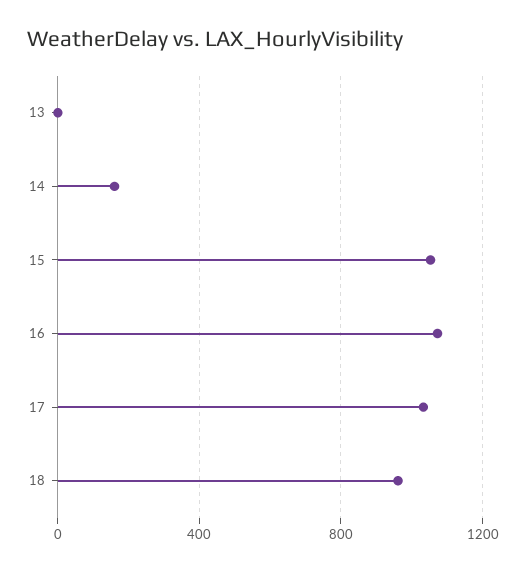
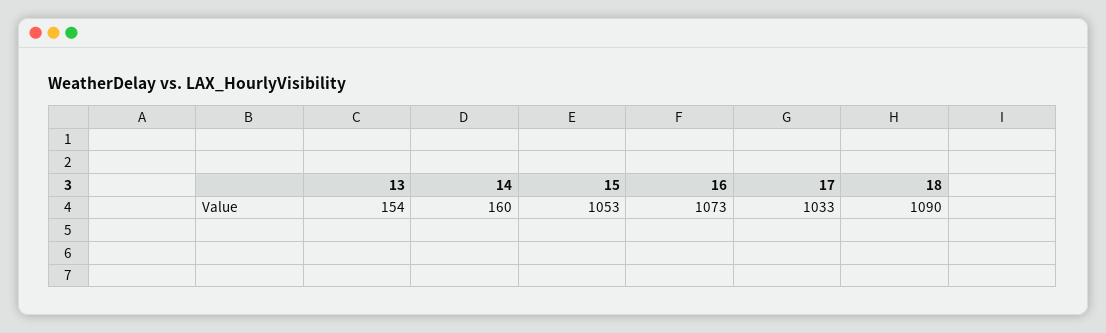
  {
-   "13": 0,
+   "13": 154,
    "14": 160,
    "15": 1053,
    "16": 1073,
    "17": 1033,
-   "18": 950
+   "18": 1090
  }

